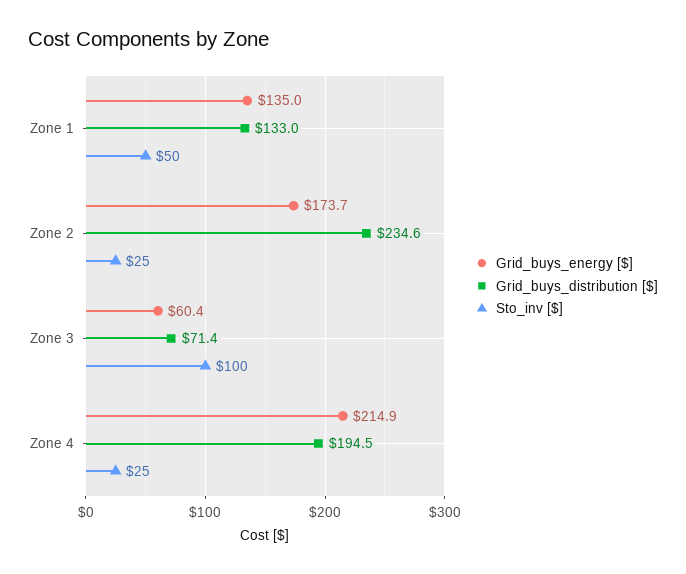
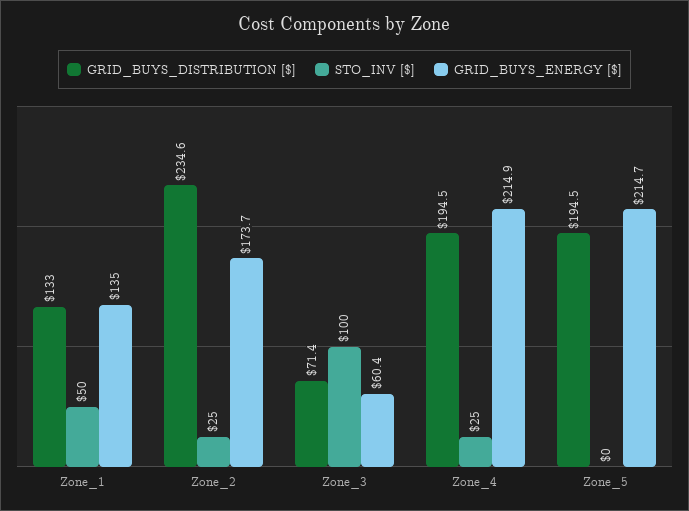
  {
    "Grid_buys_energy [$]": {
      "Zone 1": 135,
      "Zone 2": 173.7,
      "Zone 3": 60.4,
-     "Zone 4": 214.9
+     "Zone 4": 214.9,
+     "Zone_5": 214.7
    },
    "Grid_buys_distribution [$]": {
      "Zone 1": 133,
      "Zone 2": 234.6,
      "Zone 3": 71.4,
-     "Zone 4": 194.5
+     "Zone 4": 194.5,
+     "Zone_5": 194.5
    },
    "Sto_inv [$]": {
      "Zone 1": 50,
      "Zone 2": 25,
      "Zone 3": 100,
-     "Zone 4": 25
+     "Zone 4": 25,
+     "Zone_5": 0
    }
  }

